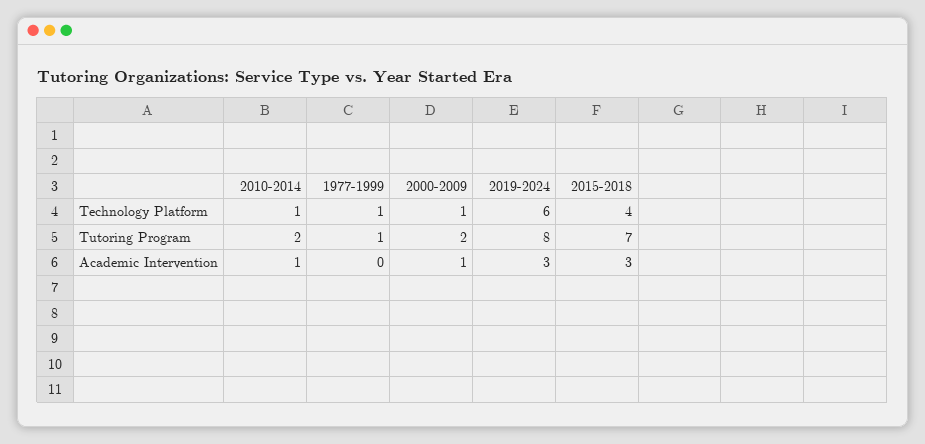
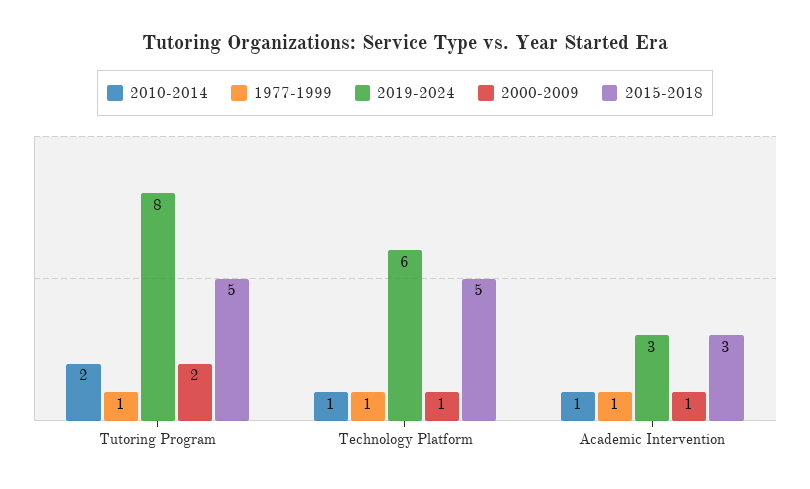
  {
    "2010-2014": {
      "Technology Platform": 1,
      "Tutoring Program": 2,
      "Academic Intervention": 1
    },
    "1977-1999": {
      "Technology Platform": 1,
      "Tutoring Program": 1,
-     "Academic Intervention": 0
+     "Academic Intervention": 1
    },
    "2000-2009": {
      "Technology Platform": 1,
      "Tutoring Program": 2,
      "Academic Intervention": 1
    },
    "2019-2024": {
      "Technology Platform": 6,
      "Tutoring Program": 8,
      "Academic Intervention": 3
    },
    "2015-2018": {
-     "Technology Platform": 4,
+     "Technology Platform": 5,
-     "Tutoring Program": 7,
+     "Tutoring Program": 5,
      "Academic Intervention": 3
    }
  }

